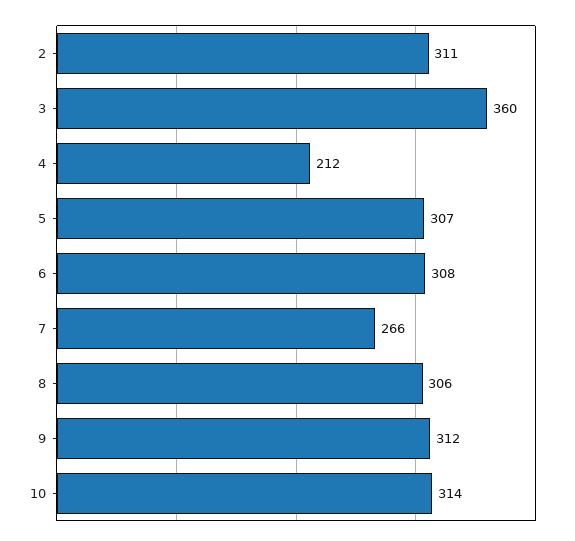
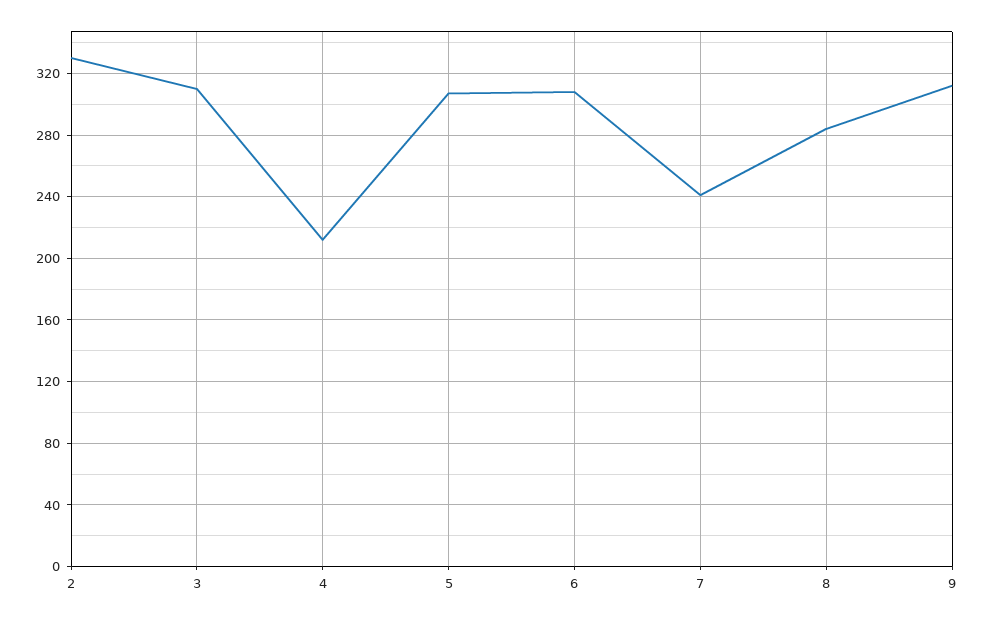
  {
-   "2": 311,
+   "2": 330,
-   "3": 360,
+   "3": 310,
    "4": 212,
    "5": 307,
    "6": 308,
-   "7": 266,
+   "7": 240,
-   "8": 306,
+   "8": 285,
-   "9": 312,
+   "9": 312
-   "10": 314
  }

